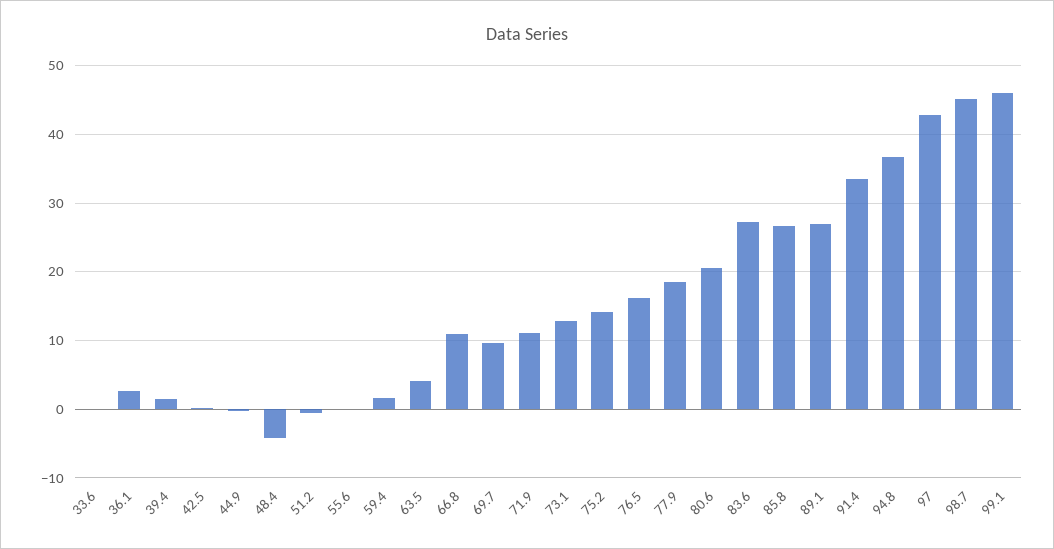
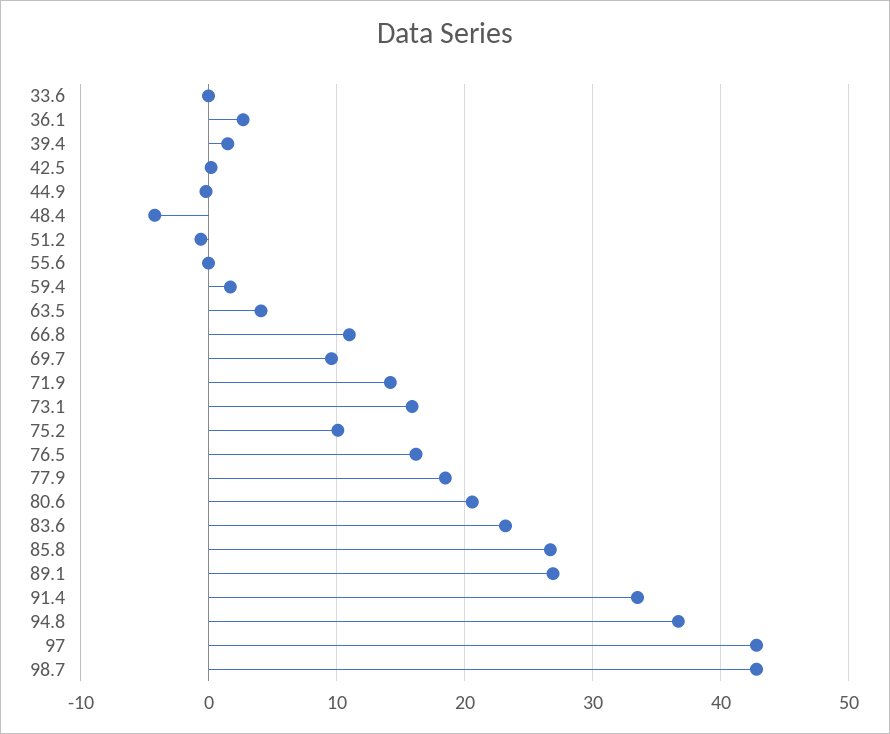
  {
    "33.6": 0,
    "36.1": 3,
    "39.4": 2,
    "42.5": 0,
    "44.9": 0,
    "48.4": -4,
    "51.2": -1,
    "55.6": 0,
    "59.4": 2,
    "63.5": 4,
    "66.8": 11,
    "69.7": 10,
-   "71.9": 11,
+   "71.9": 14,
-   "73.1": 13,
+   "73.1": 16,
-   "75.2": 14,
+   "75.2": 10,
    "76.5": 16,
    "77.9": 19,
    "80.6": 21,
-   "83.6": 27,
+   "83.6": 23,
    "85.8": 27,
    "89.1": 27,
    "91.4": 34,
    "94.8": 37,
    "97": 43,
-   "98.7": 45,
+   "98.7": 43
-   "99.1": 46
  }

